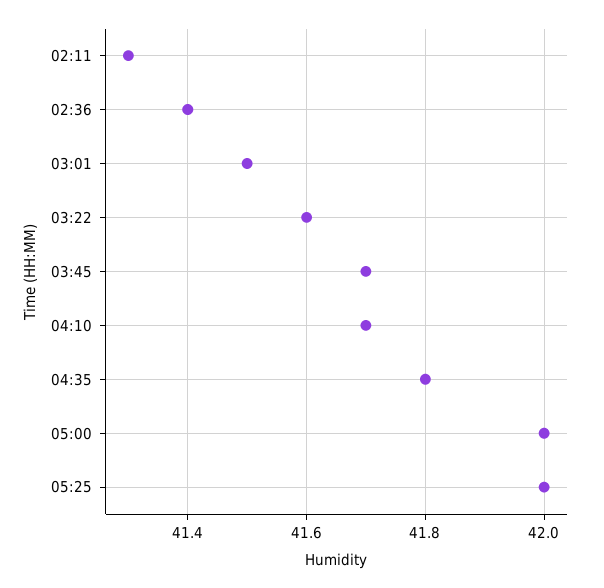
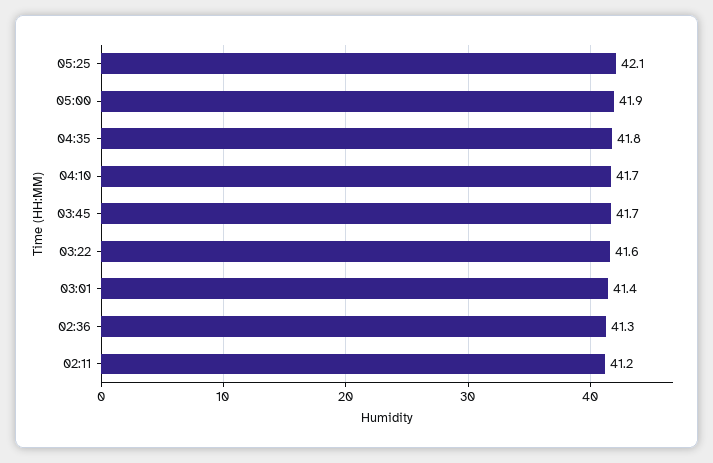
  {
-   "02:11": 41.3,
+   "02:11": 41.2,
-   "02:36": 41.4,
+   "02:36": 41.3,
-   "03:01": 41.5,
+   "03:01": 41.4,
    "03:22": 41.6,
    "03:45": 41.7,
    "04:10": 41.7,
    "04:35": 41.8,
-   "05:00": 42,
+   "05:00": 41.9,
-   "05:25": 42
+   "05:25": 42.1
  }

